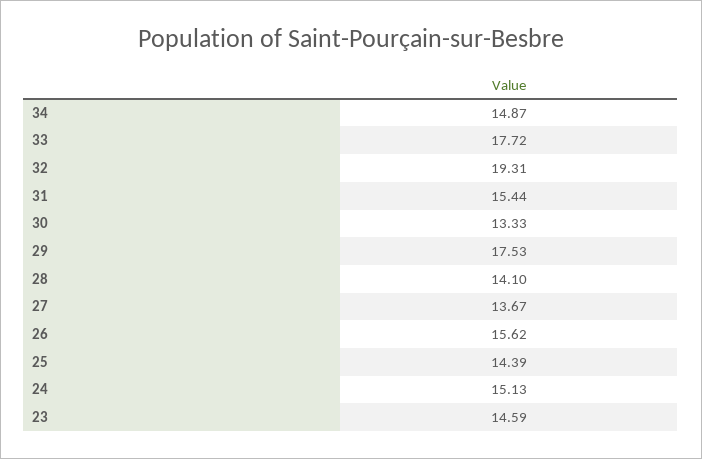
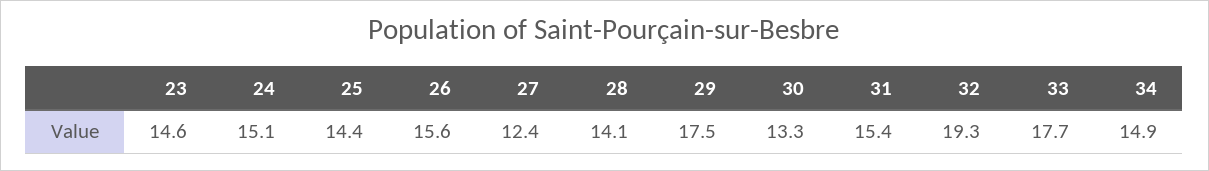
  {
    "34": 14.87,
    "33": 17.72,
    "32": 19.31,
    "31": 15.44,
    "30": 13.33,
    "29": 17.53,
    "28": 14.1,
-   "27": 13.67,
+   "27": 12.4,
    "26": 15.62,
    "25": 14.39,
    "24": 15.13,
    "23": 14.59
  }

